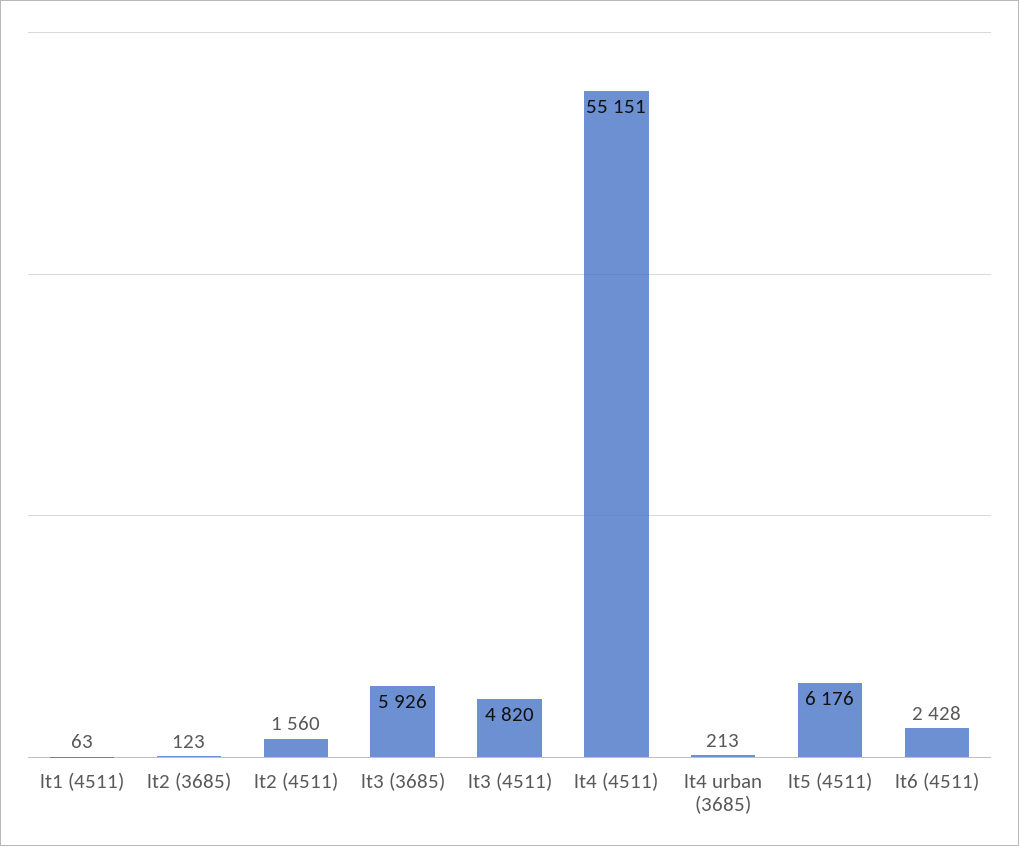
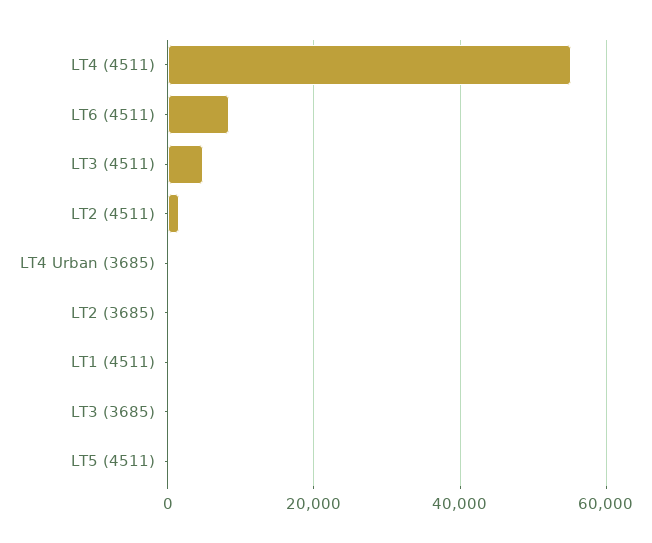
  {
    "lt1 (4511)": 63,
    "lt2 (3685)": 123,
    "lt2 (4511)": 1560,
-   "lt3 (3685)": 5926,
+   "lt3 (3685)": 0,
    "lt3 (4511)": 4820,
    "lt4 (4511)": 55151,
    "lt4 urban (3685)": 213,
-   "lt5 (4511)": 6176,
+   "lt5 (4511)": 0,
-   "lt6 (4511)": 2428
+   "lt6 (4511)": 8000
  }

